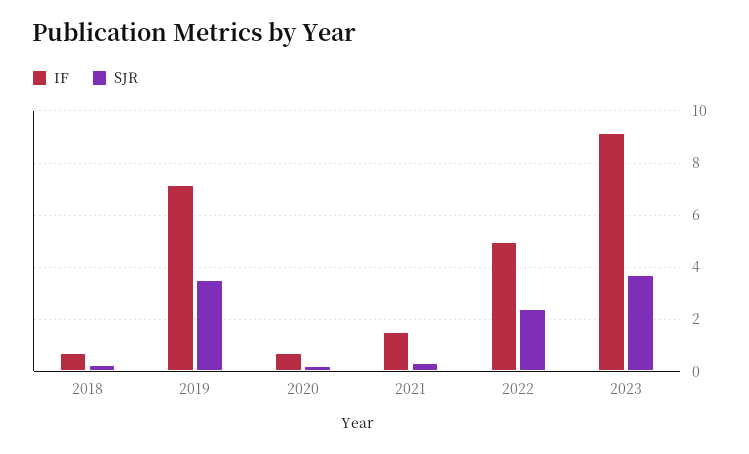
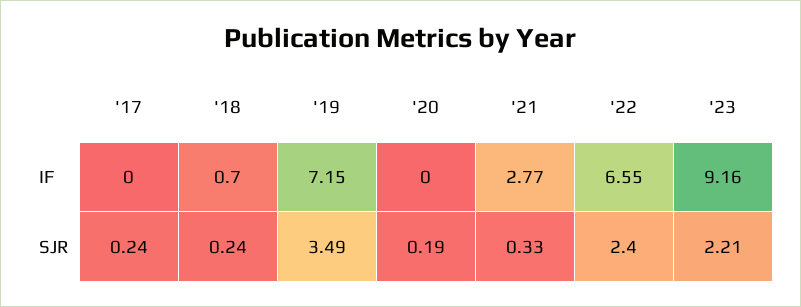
  {
    "IF": {
      "2018": 0.7,
      "2019": 7.15,
-     "2020": 0.75,
+     "2020": 0,
-     "2021": 1.5,
+     "2021": 2.77,
-     "2022": 5,
+     "2022": 6.55,
-     "2023": 9.16
+     "2023": 9.16,
+     "'17": 0
    },
    "SJR": {
      "2018": 0.24,
      "2019": 3.49,
      "2020": 0.19,
      "2021": 0.33,
      "2022": 2.4,
-     "2023": 3.75
+     "2023": 2.21,
+     "'17": 0.24
    }
  }

